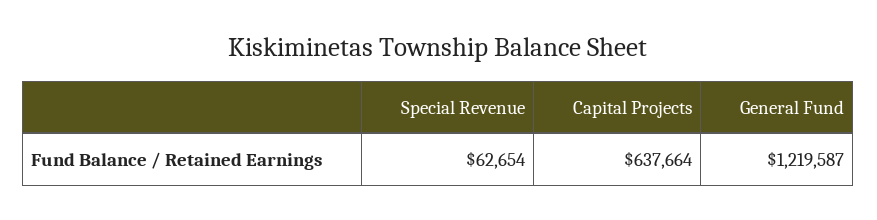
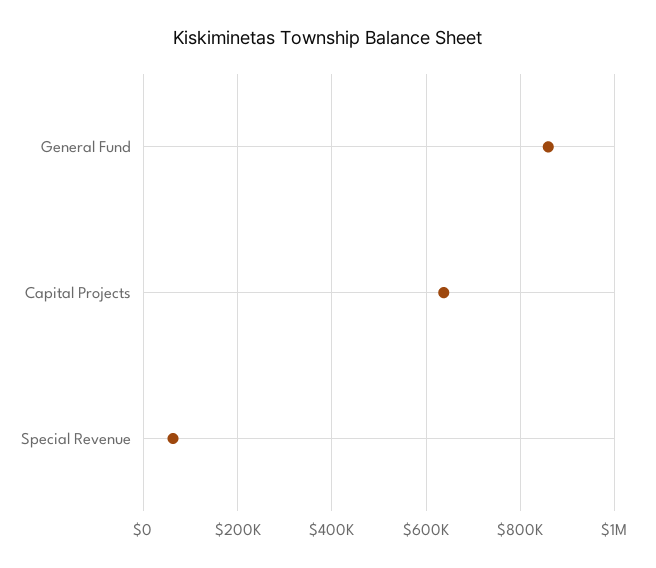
  {
    "Special Revenue": 62654,
    "Capital Projects": 637664,
-   "General Fund": 1219587
+   "General Fund": 860000
  }

